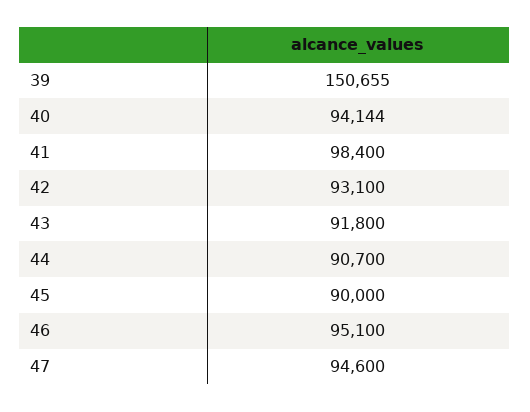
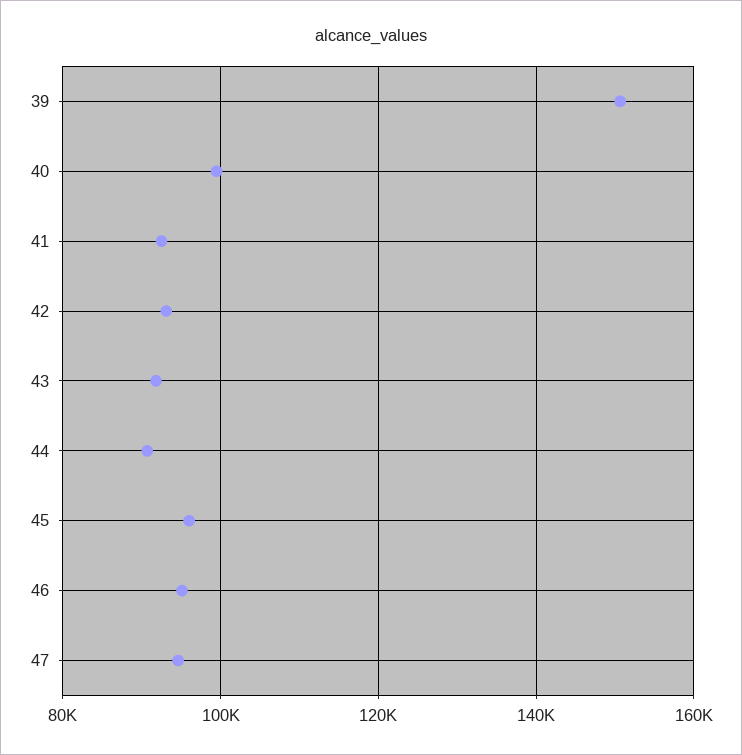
  {
    "39": 150655,
-   "40": 94144,
+   "40": 100000,
-   "41": 98400,
+   "41": 92000,
    "42": 93100,
    "43": 91800,
    "44": 90700,
-   "45": 90000,
+   "45": 96000,
    "46": 95100,
    "47": 94600
  }

